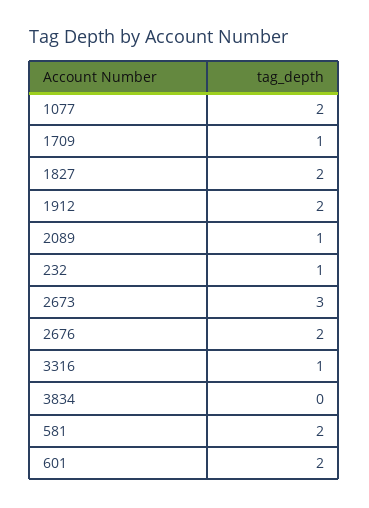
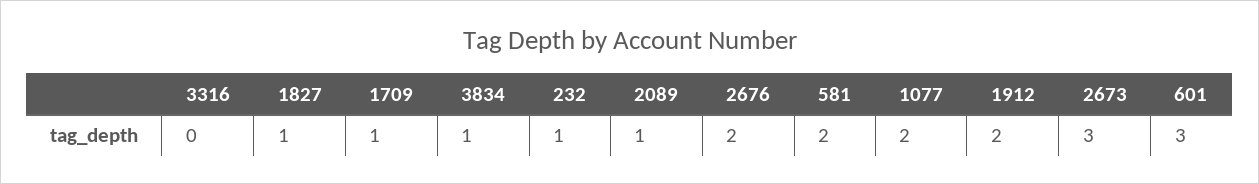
  {
    "1077": 2,
    "1709": 1,
-   "1827": 2,
+   "1827": 1,
    "1912": 2,
    "2089": 1,
    "232": 1,
    "2673": 3,
    "2676": 2,
-   "3316": 1,
+   "3316": 0,
-   "3834": 0,
+   "3834": 1,
    "581": 2,
-   "601": 2
+   "601": 3
  }

